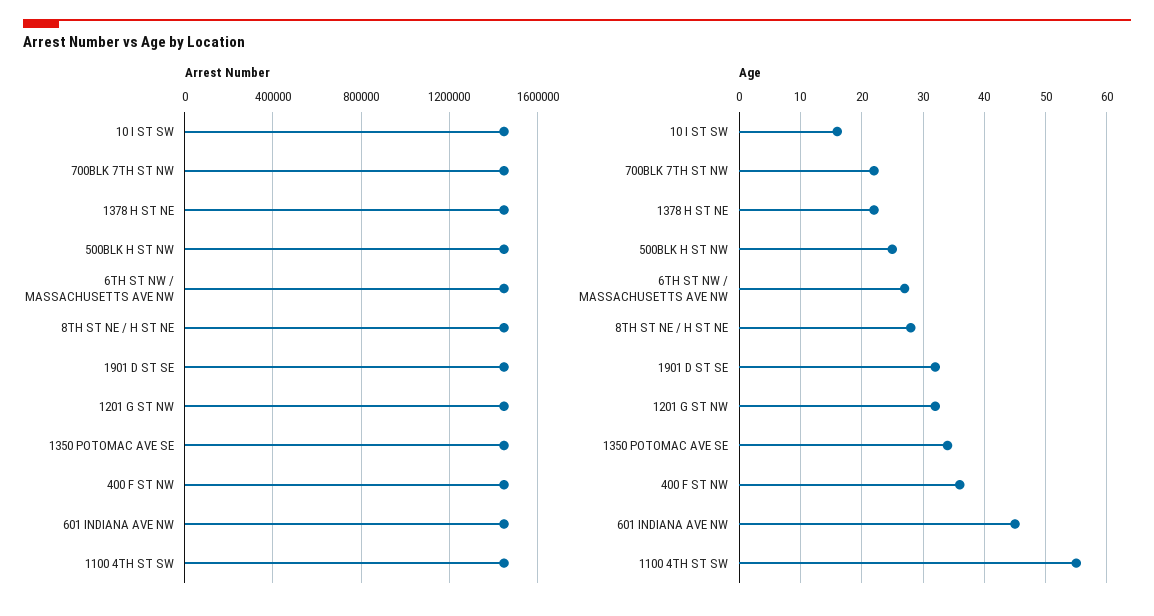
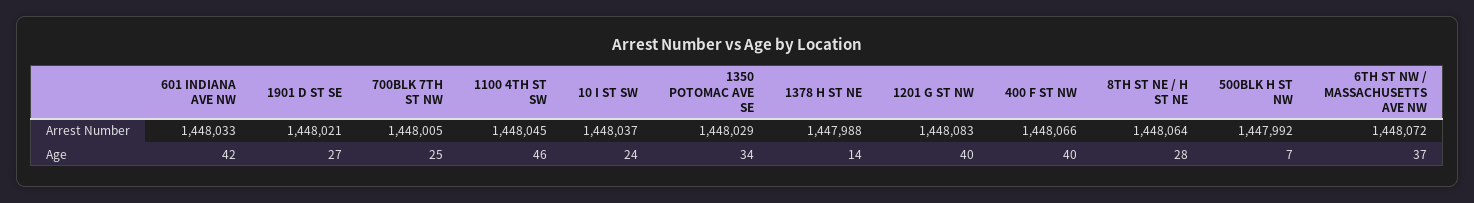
  {
    "Arrest Number": {
      "10 I ST SW": 1448037,
      "700BLK 7TH ST NW": 1448005,
      "1378 H ST NE": 1447988,
      "500BLK H ST NW": 1447992,
      "6TH ST NW / MASSACHUSETTS AVE NW": 1448072,
      "8TH ST NE / H ST NE": 1448064,
      "1901 D ST SE": 1448021,
      "1201 G ST NW": 1448083,
      "1350 POTOMAC AVE SE": 1448029,
      "400 F ST NW": 1448066,
      "601 INDIANA AVE NW": 1448033,
      "1100 4TH ST SW": 1448045
    },
    "Age": {
-     "10 I ST SW": 16,
+     "10 I ST SW": 24,
-     "700BLK 7TH ST NW": 22,
+     "700BLK 7TH ST NW": 25,
-     "1378 H ST NE": 22,
+     "1378 H ST NE": 14,
-     "500BLK H ST NW": 25,
+     "500BLK H ST NW": 7,
-     "6TH ST NW / MASSACHUSETTS AVE NW": 27,
+     "6TH ST NW / MASSACHUSETTS AVE NW": 37,
      "8TH ST NE / H ST NE": 28,
-     "1901 D ST SE": 32,
+     "1901 D ST SE": 27,
-     "1201 G ST NW": 32,
+     "1201 G ST NW": 40,
      "1350 POTOMAC AVE SE": 34,
-     "400 F ST NW": 36,
+     "400 F ST NW": 40,
-     "601 INDIANA AVE NW": 45,
+     "601 INDIANA AVE NW": 42,
-     "1100 4TH ST SW": 55
+     "1100 4TH ST SW": 46
    }
  }

